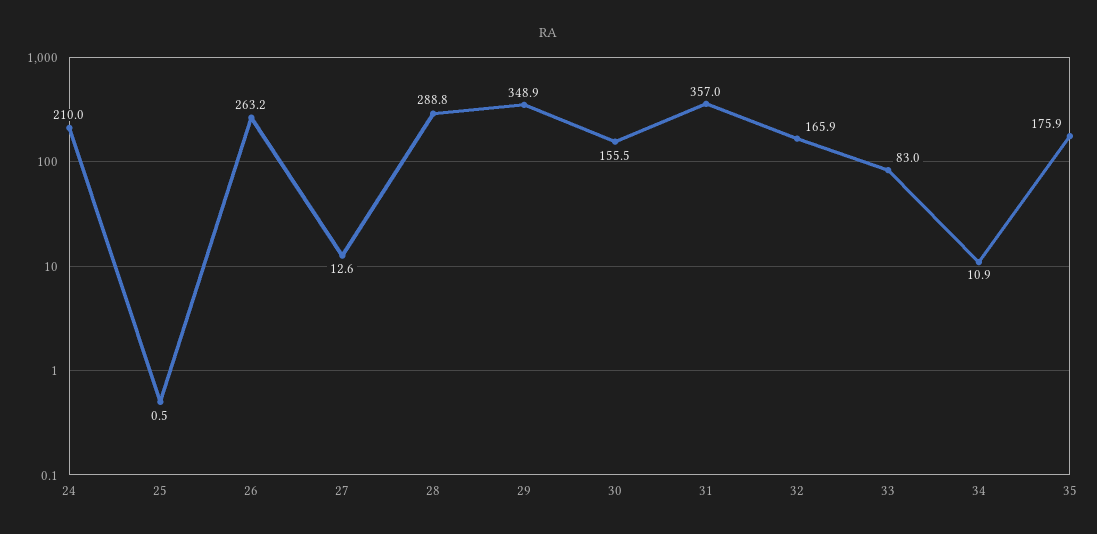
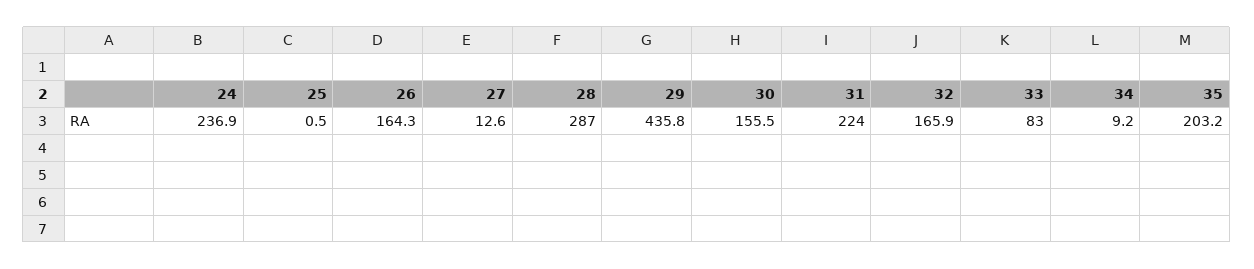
  {
-   "24": 210,
+   "24": 236.9,
    "25": 0.5,
-   "26": 263.2,
+   "26": 164.3,
    "27": 12.6,
-   "28": 288.8,
+   "28": 287,
-   "29": 348.9,
+   "29": 435.8,
    "30": 155.5,
-   "31": 357,
+   "31": 224,
    "32": 165.9,
    "33": 83,
-   "34": 10.9,
+   "34": 9.2,
-   "35": 175.9
+   "35": 203.2
  }

